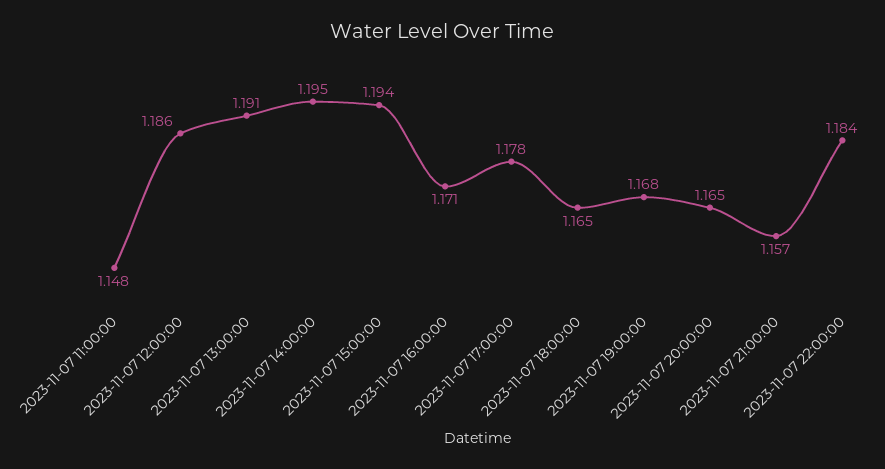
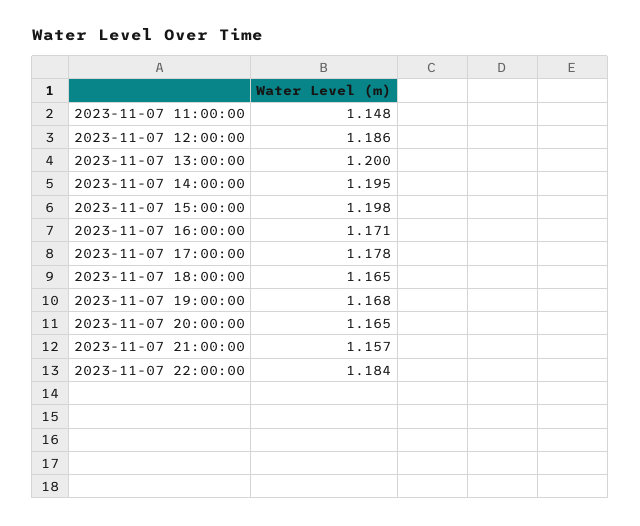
  {
    "2023-11-07 11:00:00": 1.148,
    "2023-11-07 12:00:00": 1.186,
-   "2023-11-07 13:00:00": 1.191,
+   "2023-11-07 13:00:00": 1.2,
    "2023-11-07 14:00:00": 1.195,
-   "2023-11-07 15:00:00": 1.194,
+   "2023-11-07 15:00:00": 1.198,
    "2023-11-07 16:00:00": 1.171,
    "2023-11-07 17:00:00": 1.178,
    "2023-11-07 18:00:00": 1.165,
    "2023-11-07 19:00:00": 1.168,
    "2023-11-07 20:00:00": 1.165,
    "2023-11-07 21:00:00": 1.157,
    "2023-11-07 22:00:00": 1.184
  }

